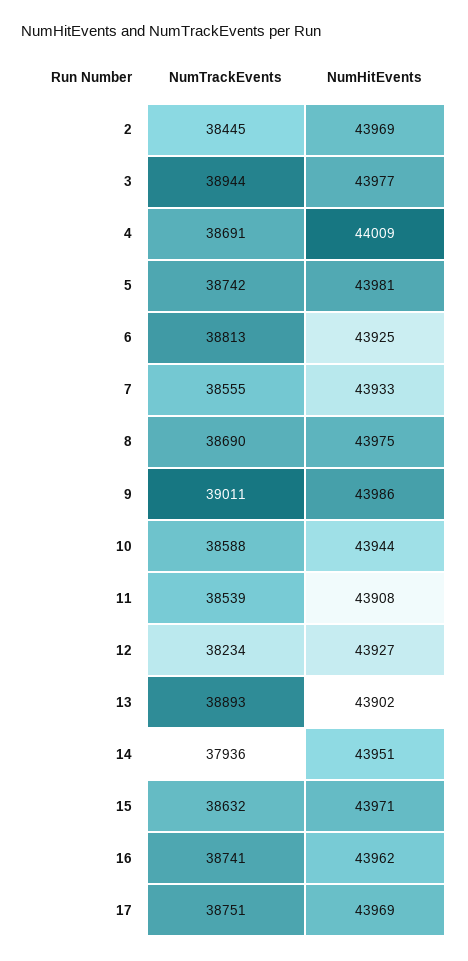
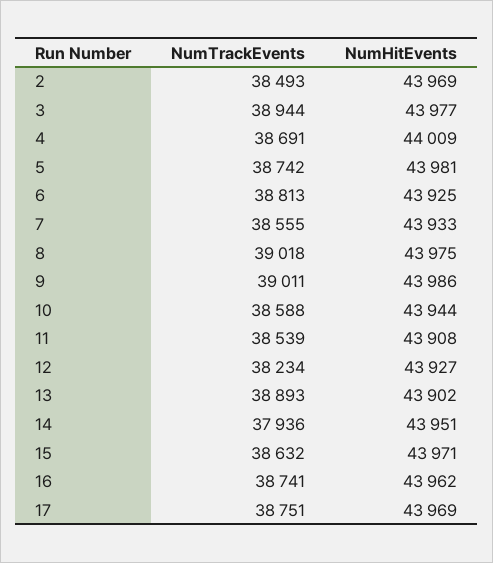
  {
    "NumTrackEvents": {
-     "2": 38445,
+     "2": 38493,
      "3": 38944,
      "4": 38691,
      "5": 38742,
      "6": 38813,
      "7": 38555,
-     "8": 38690,
+     "8": 39018,
      "9": 39011,
      "10": 38588,
      "11": 38539,
      "12": 38234,
      "13": 38893,
      "14": 37936,
      "15": 38632,
      "16": 38741,
      "17": 38751
    },
    "NumHitEvents": {
      "2": 43969,
      "3": 43977,
      "4": 44009,
      "5": 43981,
      "6": 43925,
      "7": 43933,
      "8": 43975,
      "9": 43986,
      "10": 43944,
      "11": 43908,
      "12": 43927,
      "13": 43902,
      "14": 43951,
      "15": 43971,
      "16": 43962,
      "17": 43969
    }
  }

